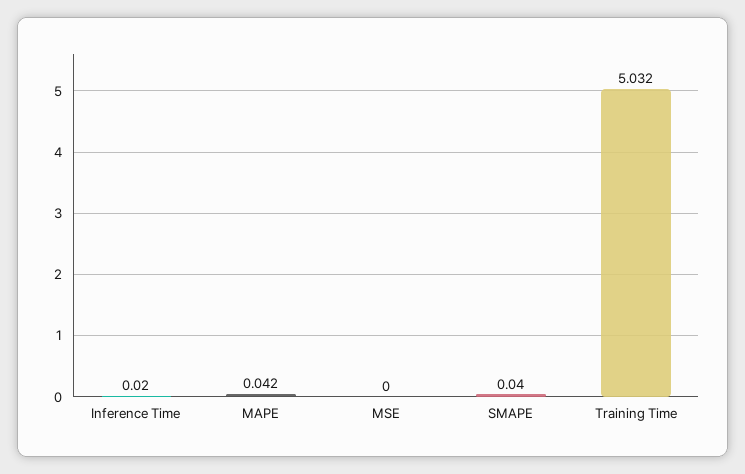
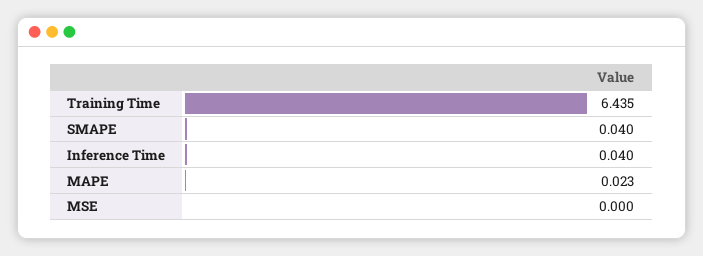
  {
-   "Inference Time": 0.02,
+   "Inference Time": 0.04,
-   "MAPE": 0.042,
+   "MAPE": 0.023,
    "MSE": 0,
    "SMAPE": 0.04,
-   "Training Time": 5.032
+   "Training Time": 6.435
  }

